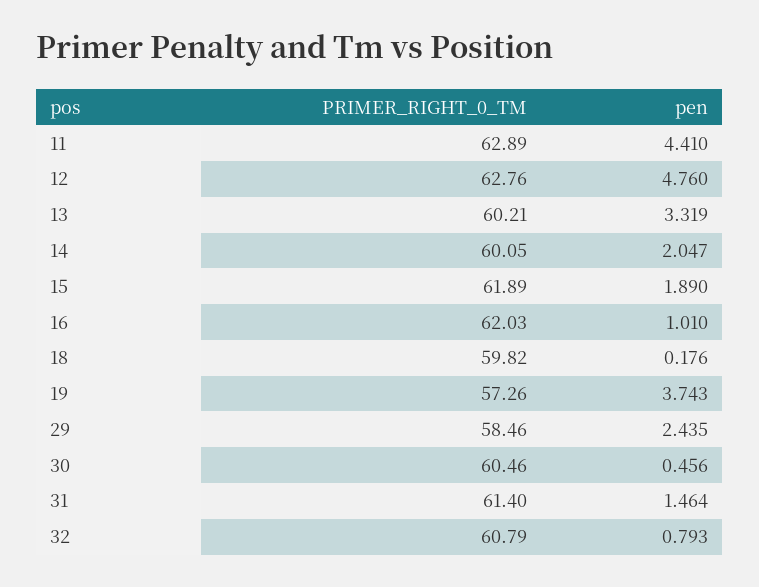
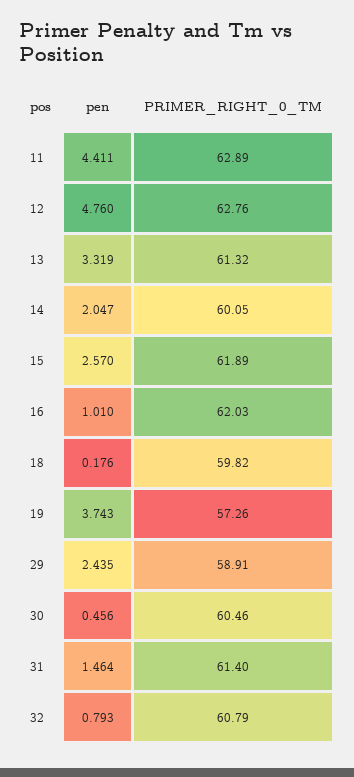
  {
    "PRIMER_RIGHT_0_TM": {
      "11": 62.89,
      "12": 62.76,
-     "13": 60.21,
+     "13": 61.32,
      "14": 60.05,
      "15": 61.89,
      "16": 62.03,
      "18": 59.82,
      "19": 57.26,
-     "29": 58.46,
+     "29": 58.91,
      "30": 60.46,
      "31": 61.4,
      "32": 60.79
    },
    "pen": {
-     "11": 4.41,
+     "11": 4.411,
      "12": 4.76,
      "13": 3.319,
      "14": 2.047,
-     "15": 1.89,
+     "15": 2.57,
      "16": 1.01,
      "18": 0.176,
      "19": 3.743,
      "29": 2.435,
      "30": 0.456,
      "31": 1.464,
      "32": 0.793
    }
  }

